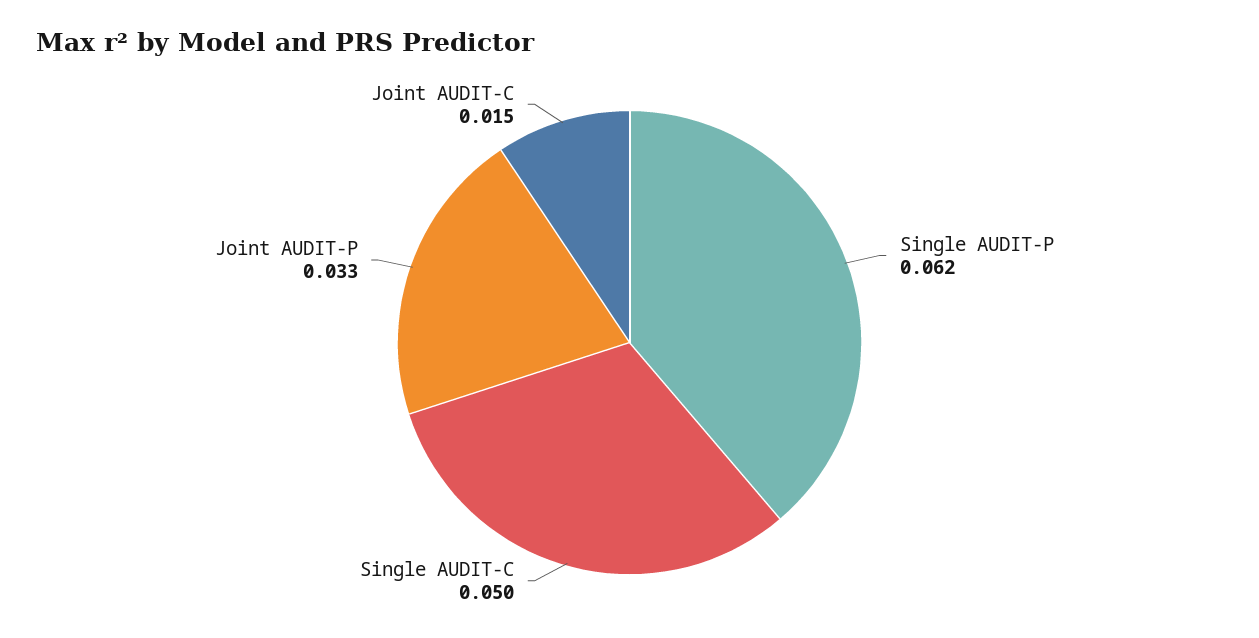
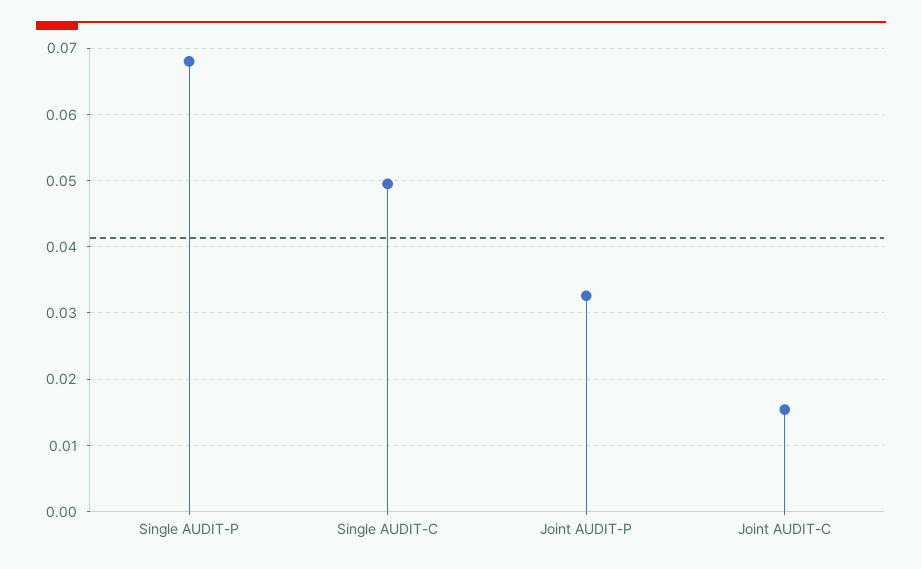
  {
-   "Single AUDIT-P": 0.062,
+   "Single AUDIT-P": 0.068,
    "Single AUDIT-C": 0.05,
    "Joint AUDIT-P": 0.033,
    "Joint AUDIT-C": 0.015
  }

